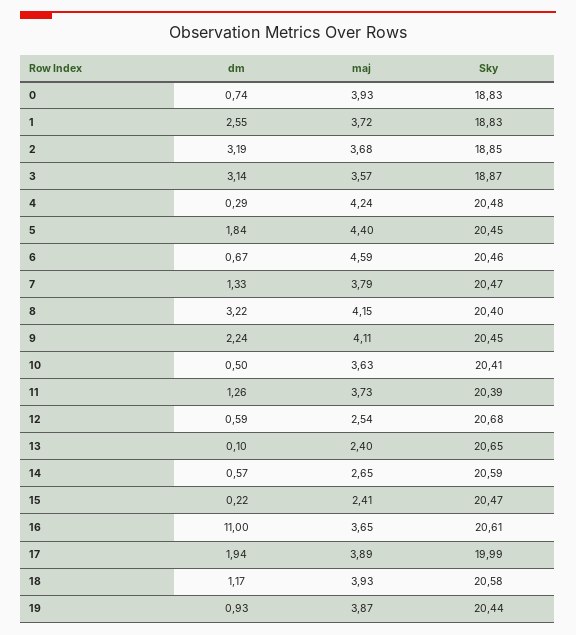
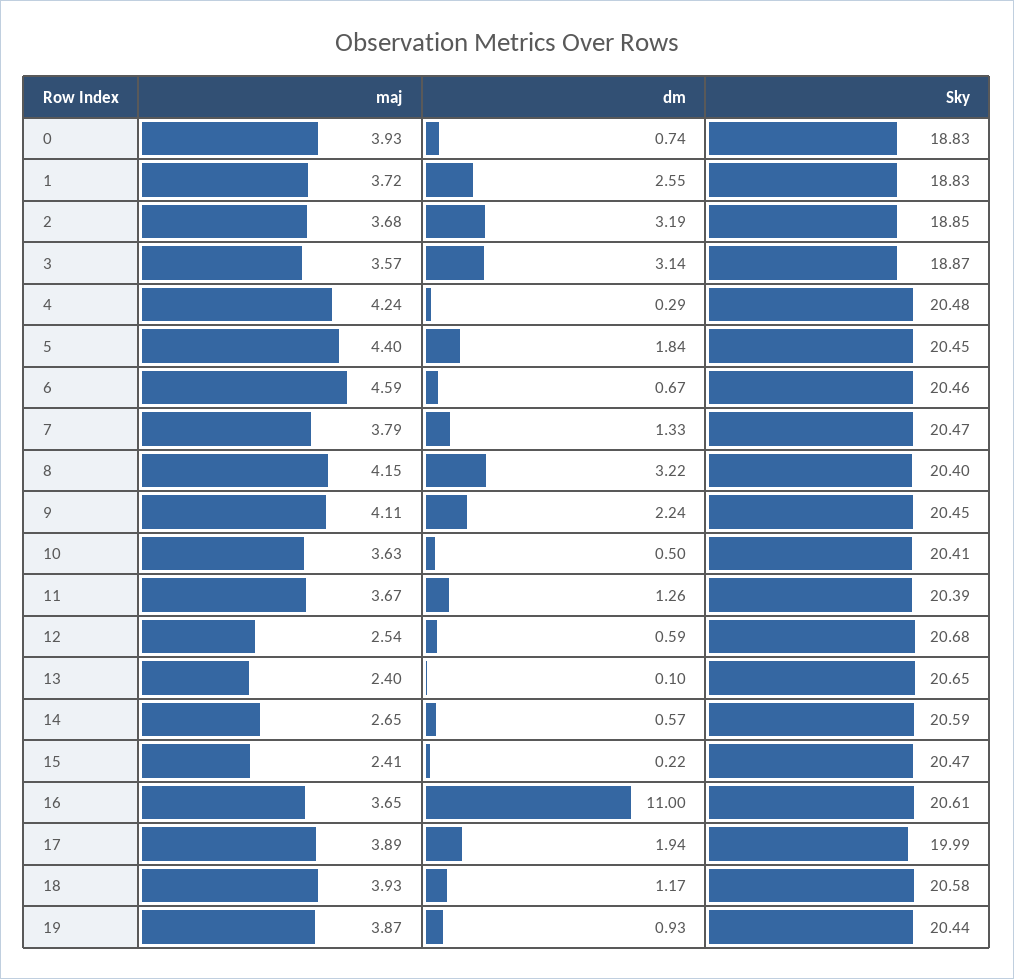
  {
    "dm": {
      "0": 0.74,
      "1": 2.55,
      "2": 3.19,
      "3": 3.14,
      "4": 0.29,
      "5": 1.84,
      "6": 0.67,
      "7": 1.33,
      "8": 3.22,
      "9": 2.24,
      "10": 0.5,
      "11": 1.26,
      "12": 0.59,
      "13": 0.1,
      "14": 0.57,
      "15": 0.22,
      "16": 11,
      "17": 1.94,
      "18": 1.17,
      "19": 0.93
    },
    "maj": {
      "0": 3.93,
      "1": 3.72,
      "2": 3.68,
      "3": 3.57,
      "4": 4.24,
      "5": 4.4,
      "6": 4.59,
      "7": 3.79,
      "8": 4.15,
      "9": 4.11,
      "10": 3.63,
-     "11": 3.73,
+     "11": 3.67,
      "12": 2.54,
      "13": 2.4,
      "14": 2.65,
      "15": 2.41,
      "16": 3.65,
      "17": 3.89,
      "18": 3.93,
      "19": 3.87
    },
    "Sky": {
      "0": 18.83,
      "1": 18.83,
      "2": 18.85,
      "3": 18.87,
      "4": 20.48,
      "5": 20.45,
      "6": 20.46,
      "7": 20.47,
      "8": 20.4,
      "9": 20.45,
      "10": 20.41,
      "11": 20.39,
      "12": 20.68,
      "13": 20.65,
      "14": 20.59,
      "15": 20.47,
      "16": 20.61,
      "17": 19.99,
      "18": 20.58,
      "19": 20.44
    }
  }

